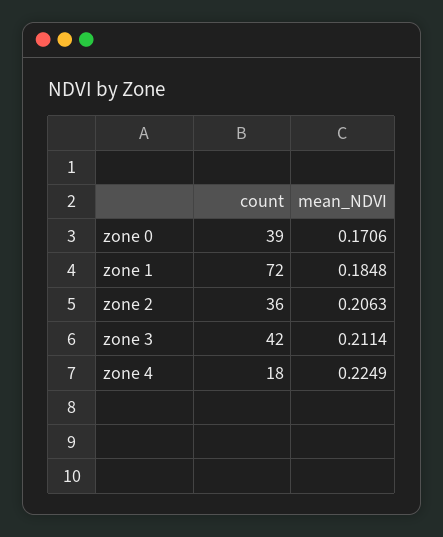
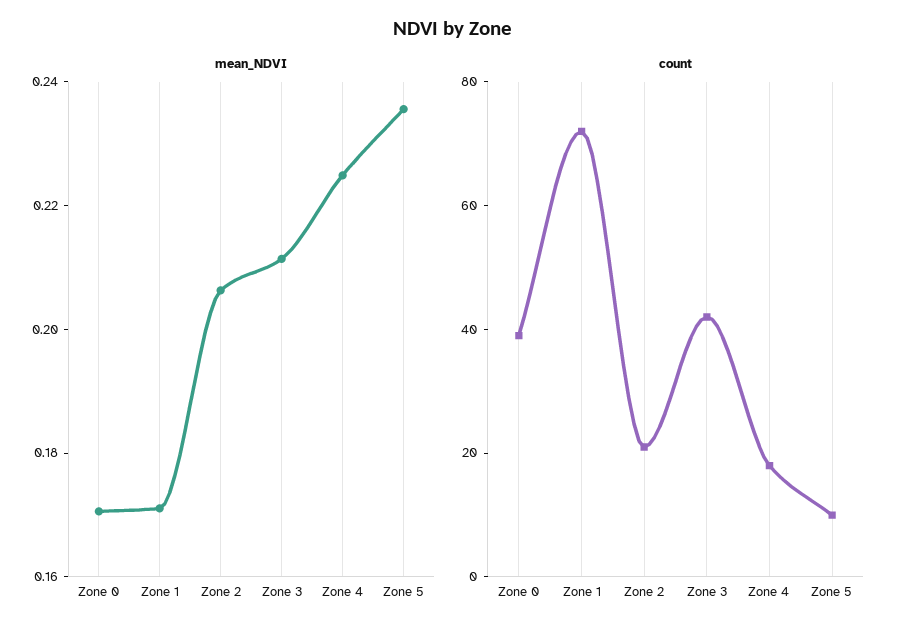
  {
    "count": {
      "zone 0": 39,
      "zone 1": 72,
-     "zone 2": 36,
+     "zone 2": 20,
      "zone 3": 42,
-     "zone 4": 18
+     "zone 4": 18,
+     "Zone 5": 10
    },
    "mean_NDVI": {
      "zone 0": 0.1706,
-     "zone 1": 0.1848,
+     "zone 1": 0.17,
      "zone 2": 0.2063,
      "zone 3": 0.2114,
-     "zone 4": 0.2249
+     "zone 4": 0.2249,
+     "Zone 5": 0.235
    }
  }

